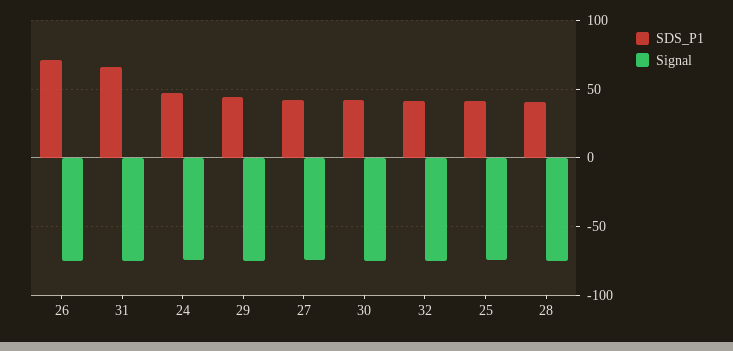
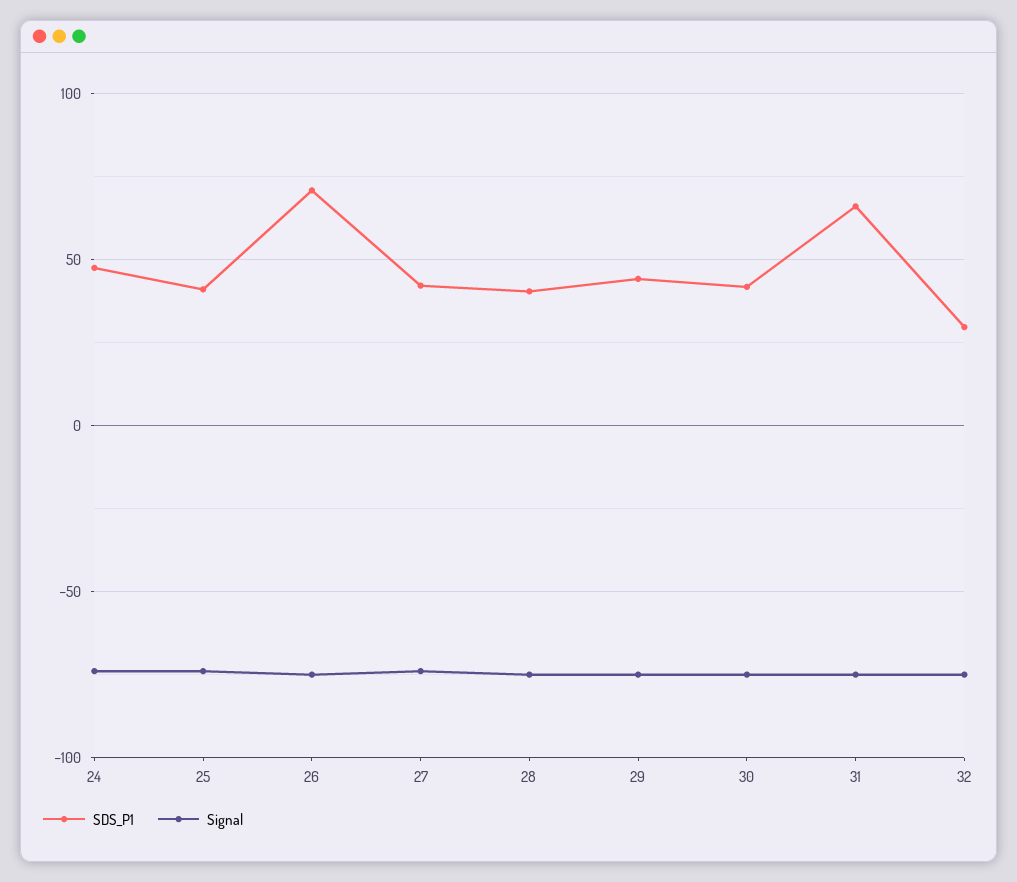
  {
    "SDS_P1": {
      "26": 70,
      "31": 65,
      "24": 50,
      "29": 45,
      "27": 40,
      "30": 40,
-     "32": 40,
+     "32": 30,
      "25": 40,
      "28": 40
    },
    "Signal": {
      "26": -75,
      "31": -75,
      "24": -75,
      "29": -75,
      "27": -75,
      "30": -75,
      "32": -75,
      "25": -75,
      "28": -75
    }
  }

